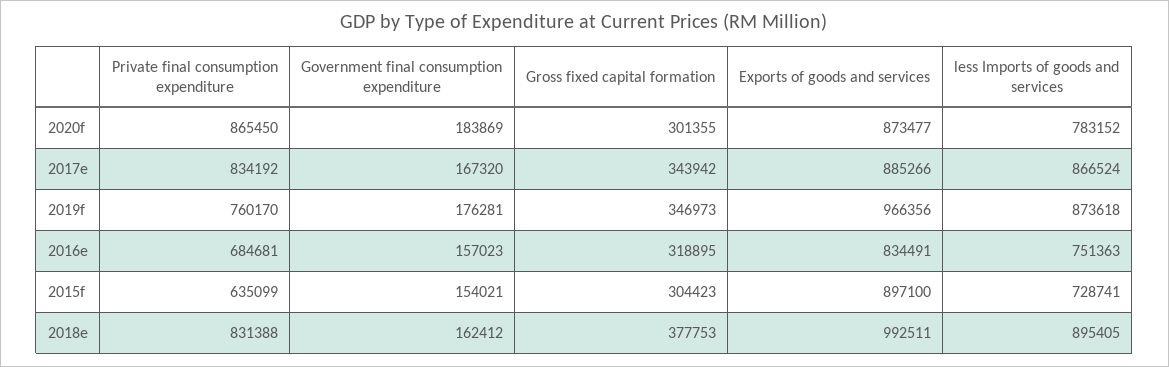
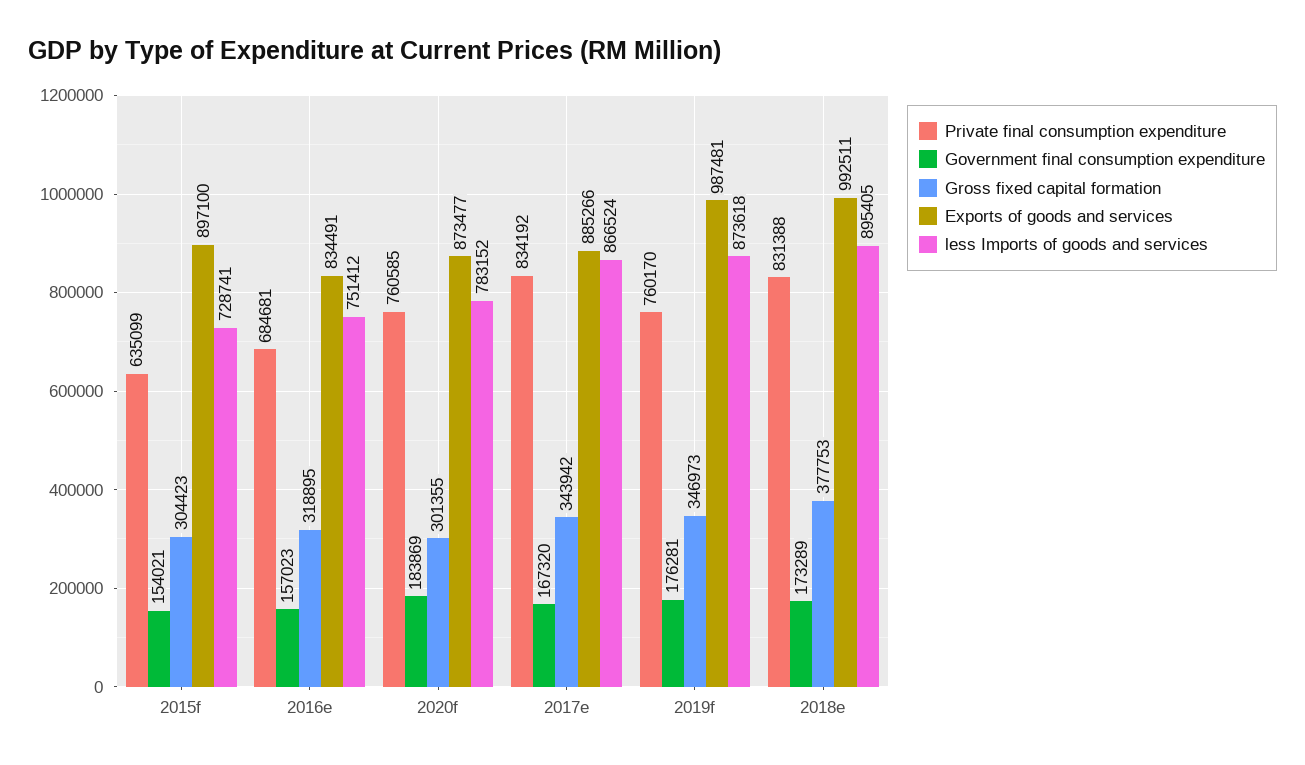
  {
    "Private final consumption expenditure": {
-     "2020f": 865450,
+     "2020f": 760585,
      "2017e": 834192,
      "2019f": 760170,
      "2016e": 684681,
      "2015f": 635099,
      "2018e": 831388
    },
    "Government final consumption expenditure": {
      "2020f": 183869,
      "2017e": 167320,
      "2019f": 176281,
      "2016e": 157023,
      "2015f": 154021,
-     "2018e": 162412
+     "2018e": 173289
    },
    "Gross fixed capital formation": {
      "2020f": 301355,
      "2017e": 343942,
      "2019f": 346973,
      "2016e": 318895,
      "2015f": 304423,
      "2018e": 377753
    },
    "Exports of goods and services": {
      "2020f": 873477,
      "2017e": 885266,
-     "2019f": 966356,
+     "2019f": 987481,
      "2016e": 834491,
      "2015f": 897100,
      "2018e": 992511
    },
    "less Imports of goods and services": {
      "2020f": 783152,
      "2017e": 866524,
      "2019f": 873618,
-     "2016e": 751363,
+     "2016e": 751412,
      "2015f": 728741,
      "2018e": 895405
    }
  }

